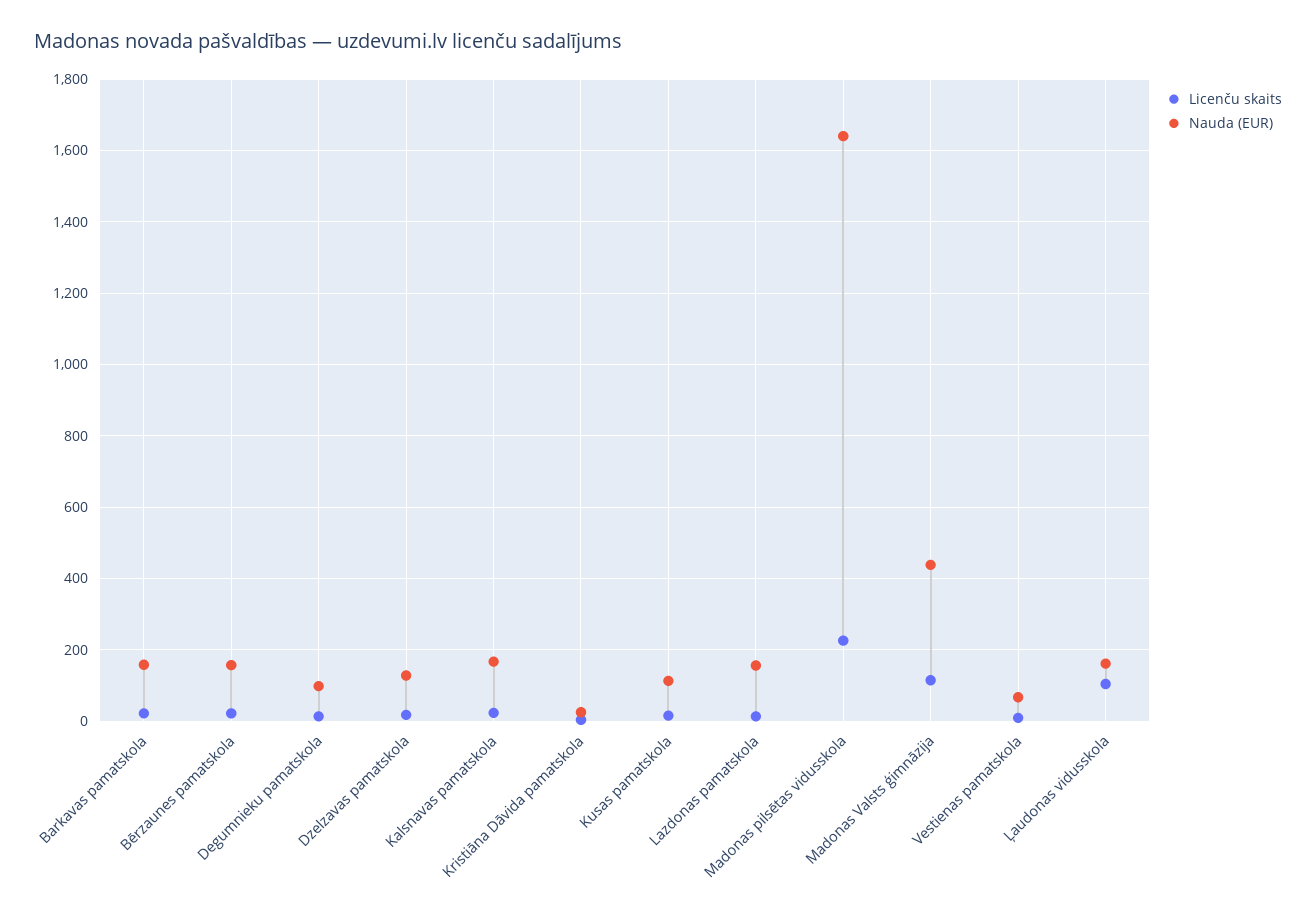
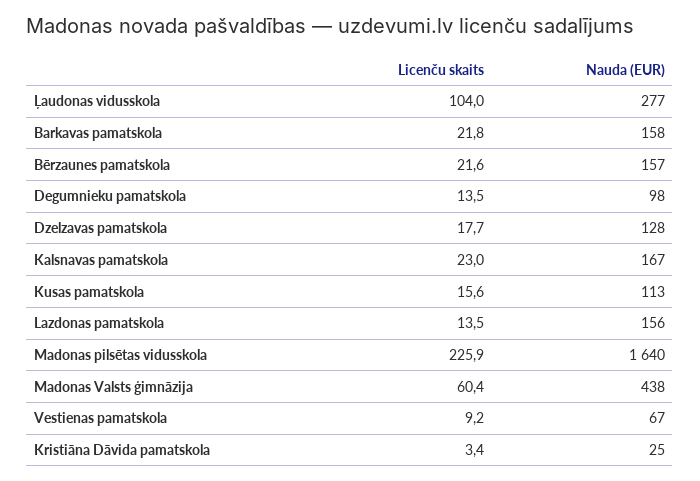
  {
    "Licenču skaits": {
      "Barkavas pamatskola": 21.8,
      "Bērzaunes pamatskola": 21.6,
      "Degumnieku pamatskola": 13.5,
      "Dzelzavas pamatskola": 17.7,
      "Kalsnavas pamatskola": 23,
      "Kristiāna Dāvida pamatskola": 3.4,
      "Kusas pamatskola": 15.6,
      "Lazdonas pamatskola": 13.5,
      "Madonas pilsētas vidusskola": 225.9,
-     "Madonas Valsts ģimnāzija": 120,
+     "Madonas Valsts ģimnāzija": 60.4,
      "Vestienas pamatskola": 9.2,
      "Ļaudonas vidusskola": 104
    },
    "Nauda (EUR)": {
      "Barkavas pamatskola": 158,
      "Bērzaunes pamatskola": 157,
      "Degumnieku pamatskola": 98,
      "Dzelzavas pamatskola": 128,
      "Kalsnavas pamatskola": 167,
      "Kristiāna Dāvida pamatskola": 25,
      "Kusas pamatskola": 113,
      "Lazdonas pamatskola": 156,
      "Madonas pilsētas vidusskola": 1640,
      "Madonas Valsts ģimnāzija": 438,
      "Vestienas pamatskola": 67,
-     "Ļaudonas vidusskola": 160
+     "Ļaudonas vidusskola": 277
    }
  }

